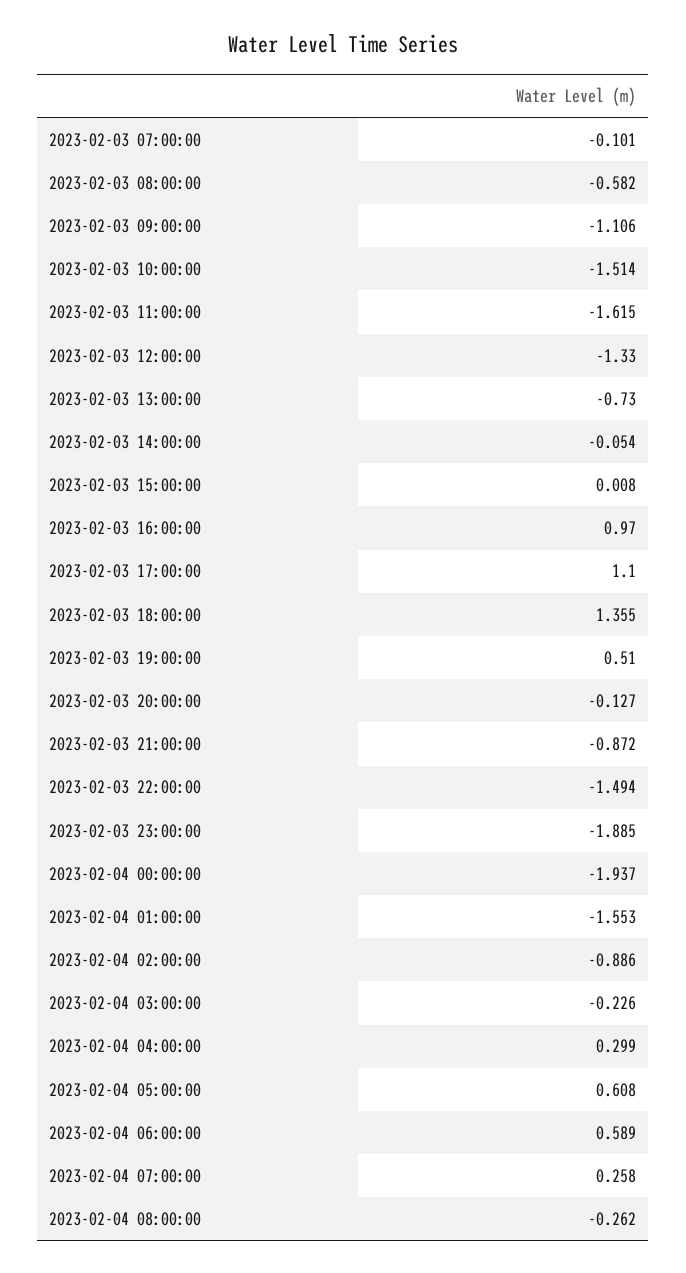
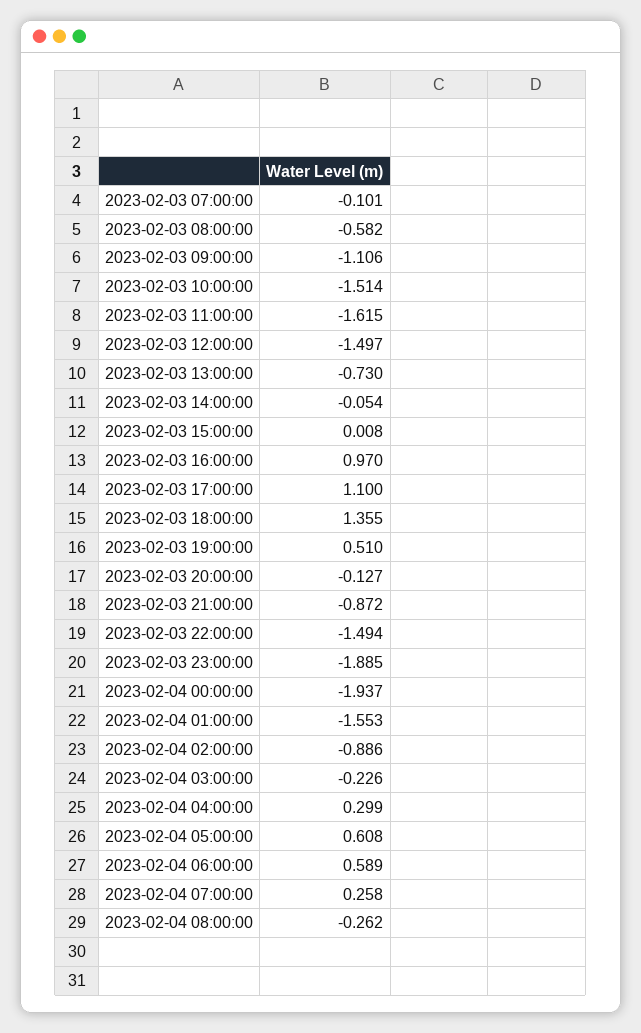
  {
    "2023-02-03 07:00:00": -0.101,
    "2023-02-03 08:00:00": -0.582,
    "2023-02-03 09:00:00": -1.106,
    "2023-02-03 10:00:00": -1.514,
    "2023-02-03 11:00:00": -1.615,
-   "2023-02-03 12:00:00": -1.33,
+   "2023-02-03 12:00:00": -1.497,
    "2023-02-03 13:00:00": -0.73,
    "2023-02-03 14:00:00": -0.054,
    "2023-02-03 15:00:00": 0.008,
    "2023-02-03 16:00:00": 0.97,
    "2023-02-03 17:00:00": 1.1,
    "2023-02-03 18:00:00": 1.355,
    "2023-02-03 19:00:00": 0.51,
    "2023-02-03 20:00:00": -0.127,
    "2023-02-03 21:00:00": -0.872,
    "2023-02-03 22:00:00": -1.494,
    "2023-02-03 23:00:00": -1.885,
    "2023-02-04 00:00:00": -1.937,
    "2023-02-04 01:00:00": -1.553,
    "2023-02-04 02:00:00": -0.886,
    "2023-02-04 03:00:00": -0.226,
    "2023-02-04 04:00:00": 0.299,
    "2023-02-04 05:00:00": 0.608,
    "2023-02-04 06:00:00": 0.589,
    "2023-02-04 07:00:00": 0.258,
    "2023-02-04 08:00:00": -0.262
  }

